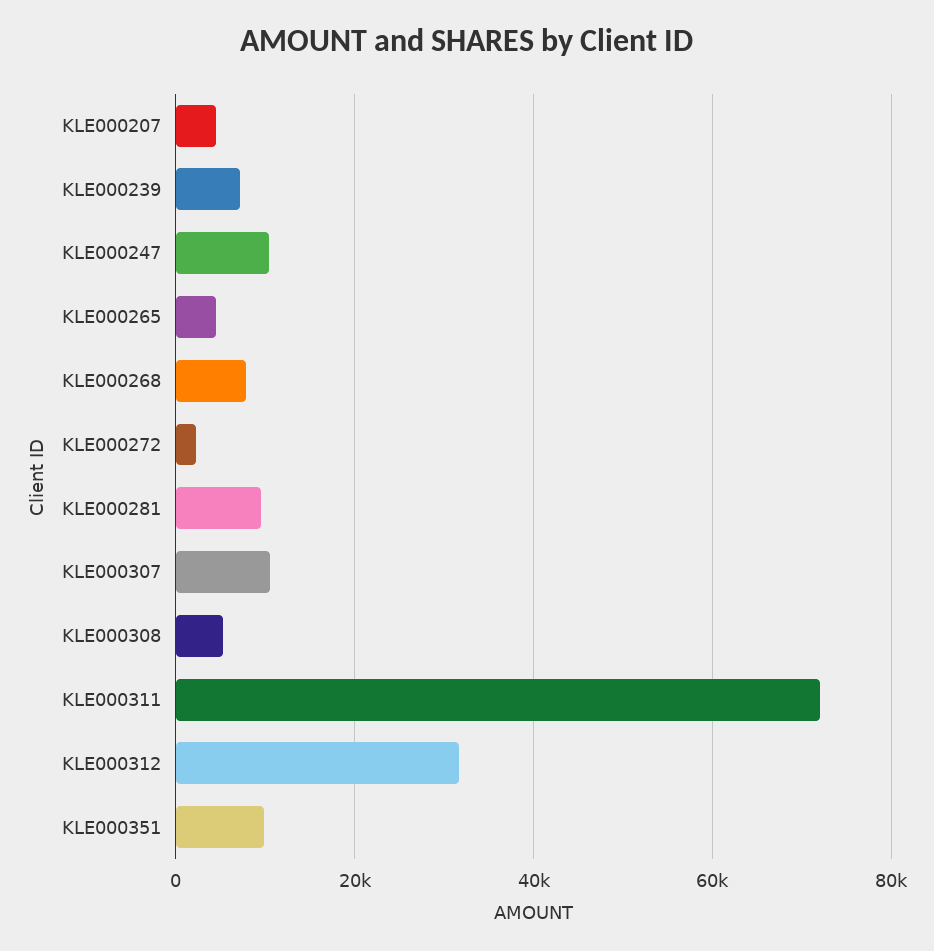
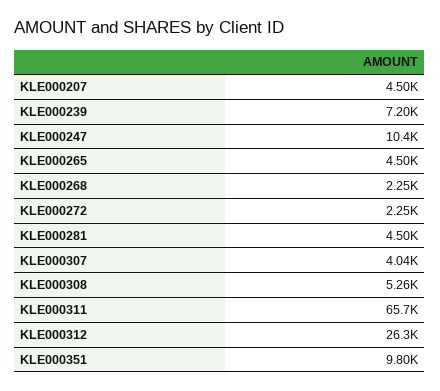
  {
    "KLE000207": 4500,
    "KLE000239": 7200,
    "KLE000247": 10400,
    "KLE000265": 4500,
-   "KLE000268": 8000,
+   "KLE000268": 2250,
    "KLE000272": 2250,
-   "KLE000281": 10000,
+   "KLE000281": 4500,
-   "KLE000307": 10000,
+   "KLE000307": 4040,
    "KLE000308": 5260,
-   "KLE000311": 72000,
+   "KLE000311": 65700,
-   "KLE000312": 32000,
+   "KLE000312": 26300,
    "KLE000351": 9800
  }

